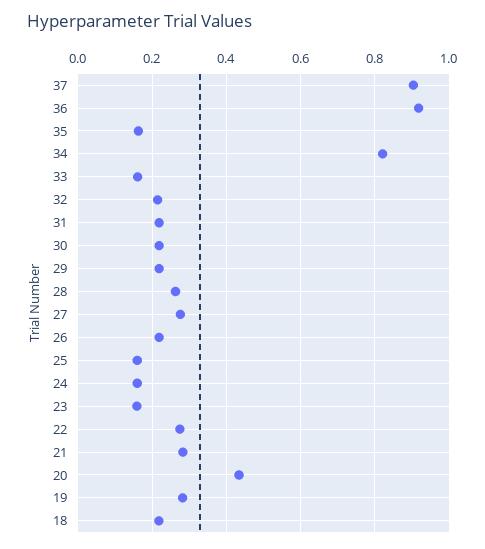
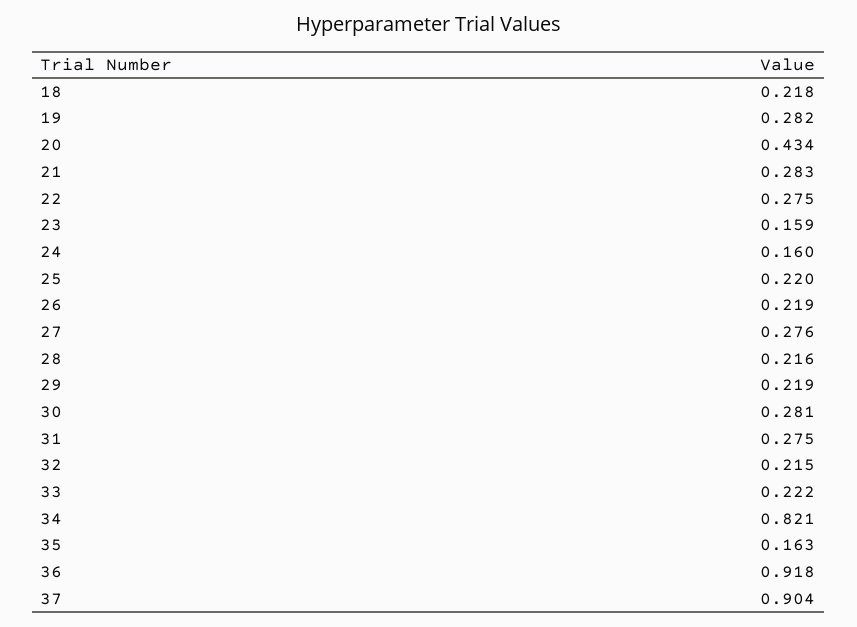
  {
    "37": 0.904,
    "36": 0.918,
    "35": 0.163,
    "34": 0.821,
-   "33": 0.16,
+   "33": 0.222,
    "32": 0.215,
-   "31": 0.22,
+   "31": 0.275,
-   "30": 0.22,
+   "30": 0.281,
    "29": 0.219,
-   "28": 0.26,
+   "28": 0.216,
    "27": 0.276,
    "26": 0.219,
-   "25": 0.16,
+   "25": 0.22,
    "24": 0.16,
    "23": 0.159,
    "22": 0.275,
    "21": 0.283,
    "20": 0.434,
    "19": 0.282,
    "18": 0.218
  }

